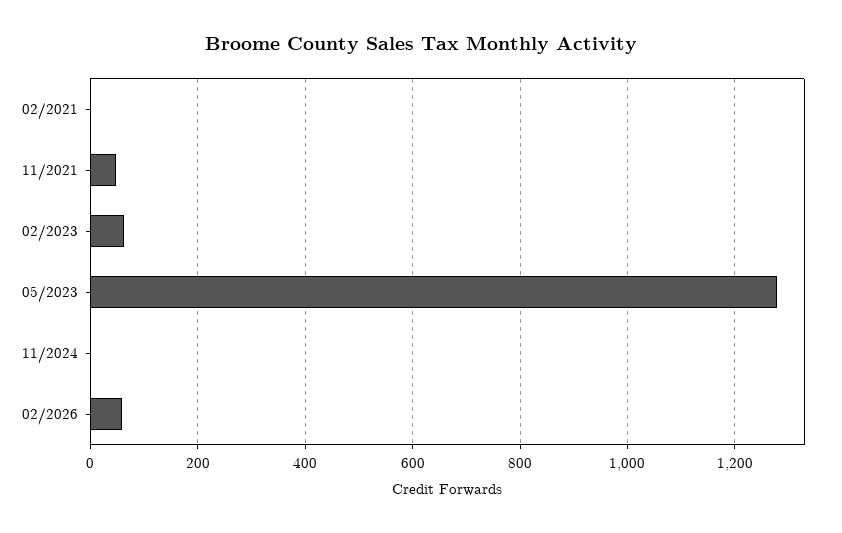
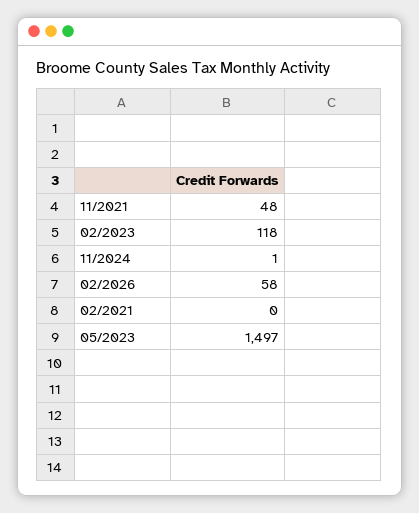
  {
    "02/2021": 0,
    "11/2021": 48,
-   "02/2023": 60,
+   "02/2023": 118,
-   "05/2023": 1280,
+   "05/2023": 1497,
    "11/2024": 1,
    "02/2026": 58
  }

